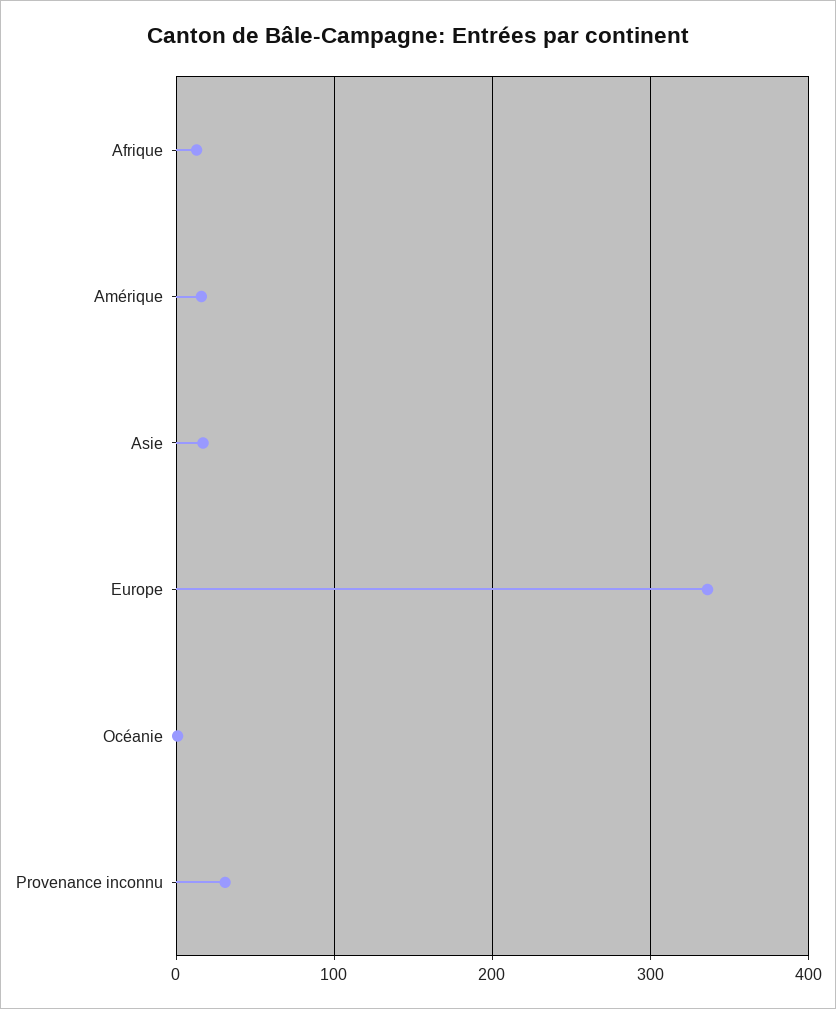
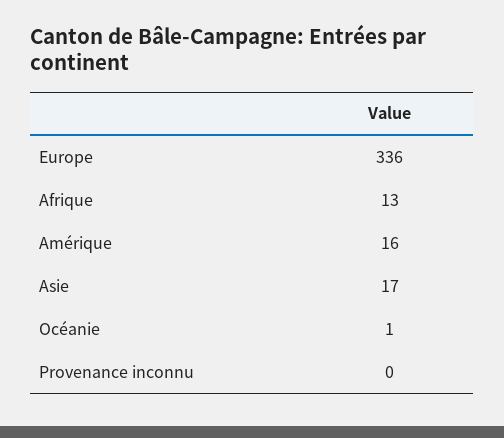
  {
    "Afrique": 13,
    "Amérique": 16,
    "Asie": 17,
    "Europe": 336,
    "Océanie": 1,
-   "Provenance inconnu": 30
+   "Provenance inconnu": 0
  }

